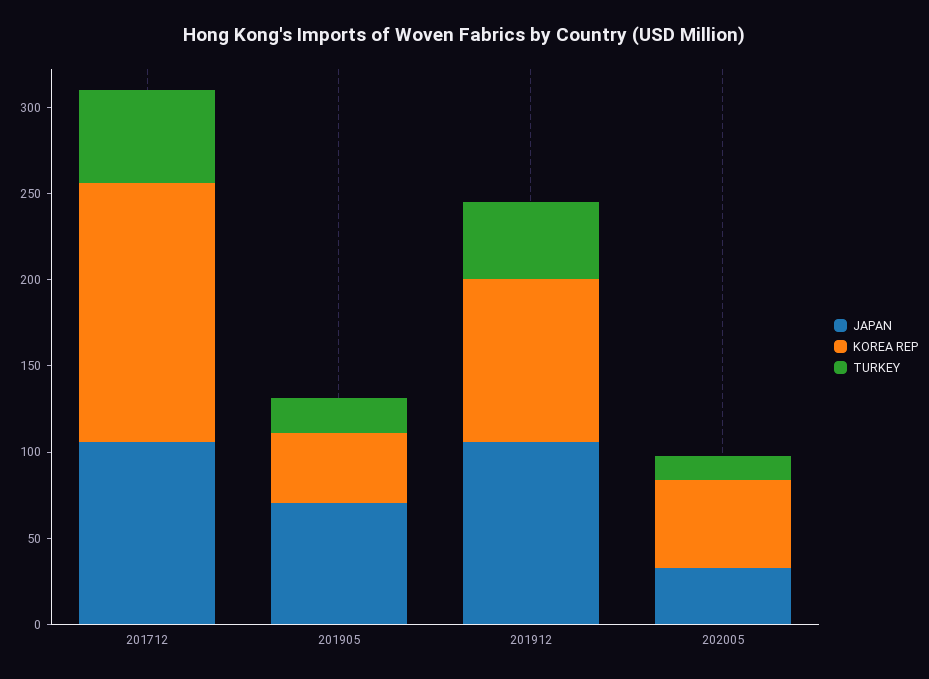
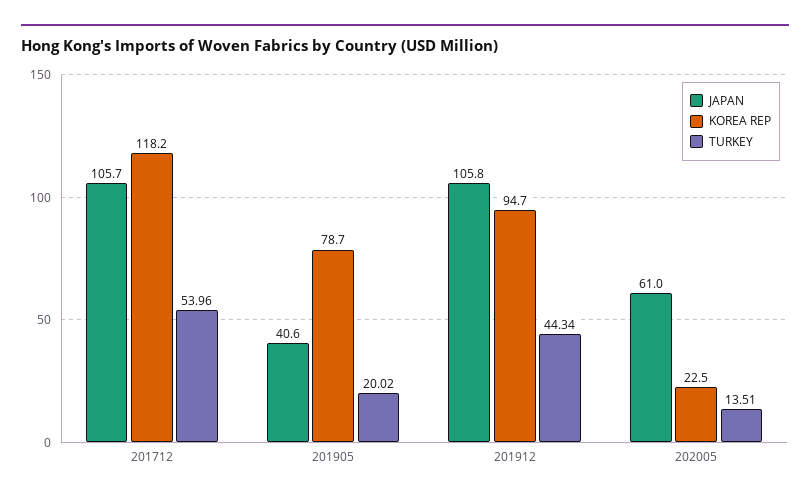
  {
    "JAPAN": {
      "201712": 105.7,
-     "201905": 70,
+     "201905": 40.6,
      "201912": 105.8,
-     "202005": 30
+     "202005": 61
    },
    "KOREA REP": {
-     "201712": 150,
+     "201712": 118.2,
-     "201905": 40,
+     "201905": 78.7,
      "201912": 94.7,
-     "202005": 50
+     "202005": 22.5
    },
    "TURKEY": {
      "201712": 53.96,
      "201905": 20.02,
      "201912": 44.34,
      "202005": 13.51
    }
  }

